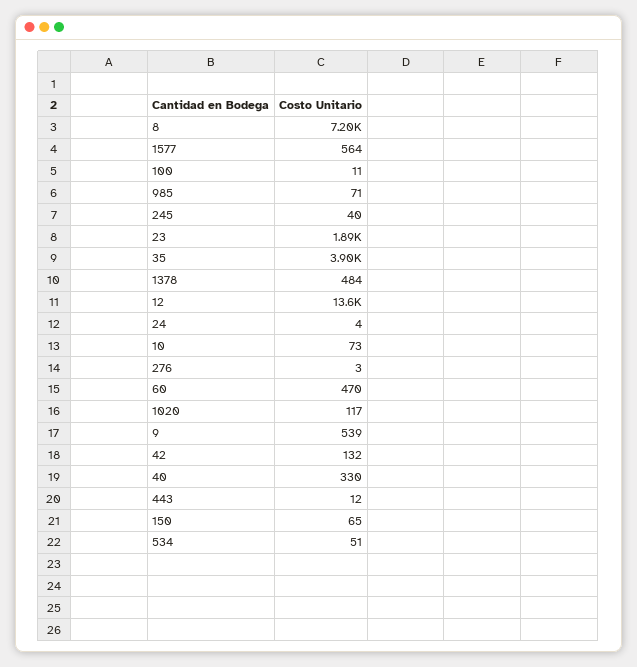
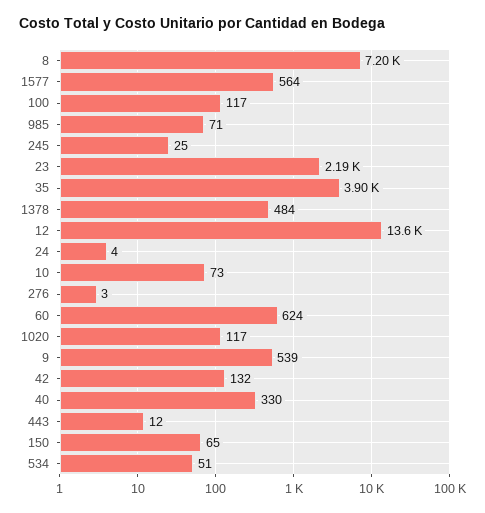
  {
    "8": 7200,
    "1577": 564,
-   "100": 11,
+   "100": 117,
    "985": 71,
-   "245": 40,
+   "245": 25,
-   "23": 1890,
+   "23": 2190,
    "35": 3900,
    "1378": 484,
    "12": 13600,
    "24": 4,
    "10": 73,
    "276": 3,
-   "60": 470,
+   "60": 624,
    "1020": 117,
    "9": 539,
    "42": 132,
    "40": 330,
    "443": 12,
    "150": 65,
    "534": 51
  }

